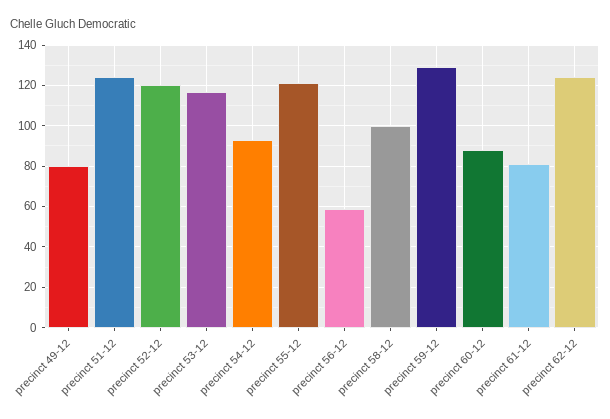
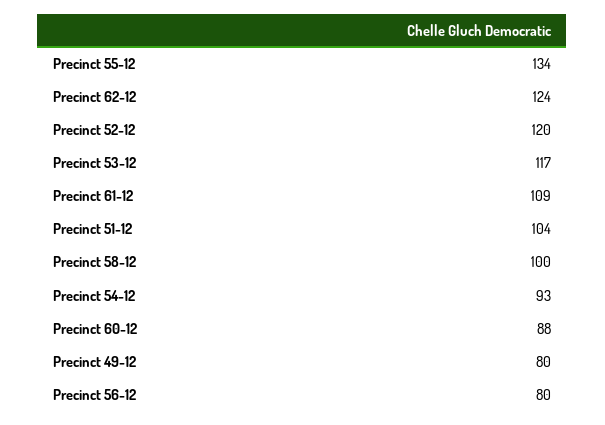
  {
    "precinct 49-12": 80,
-   "precinct 51-12": 125,
+   "precinct 51-12": 104,
    "precinct 52-12": 120,
    "precinct 53-12": 117,
    "precinct 54-12": 93,
-   "precinct 55-12": 120,
+   "precinct 55-12": 134,
-   "precinct 56-12": 60,
+   "precinct 56-12": 80,
    "precinct 58-12": 100,
-   "precinct 59-12": 130,
    "precinct 60-12": 88,
-   "precinct 61-12": 80,
+   "precinct 61-12": 109,
    "precinct 62-12": 124
  }

